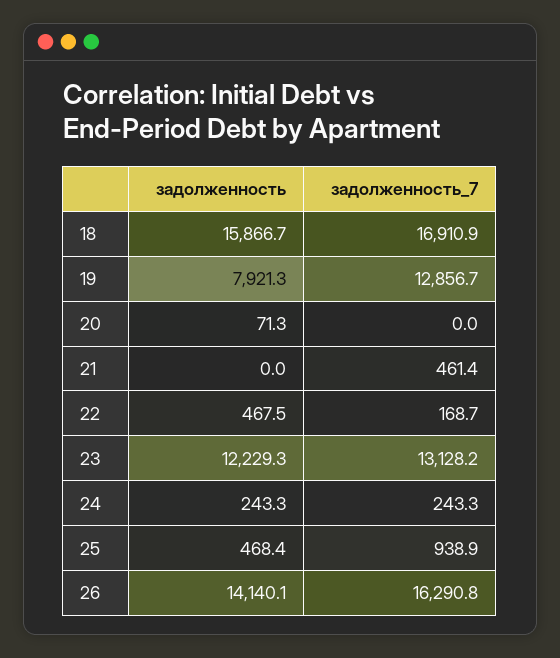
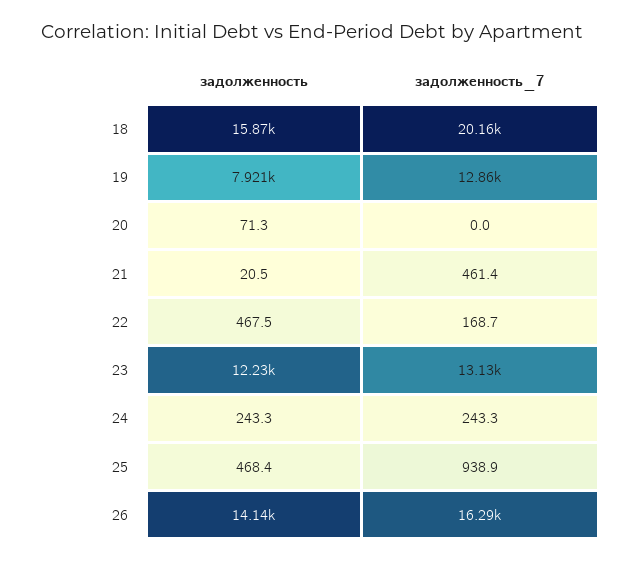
  {
    "задолженность": {
      "18": 15866.7,
      "19": 7921.3,
      "20": 71.3,
-     "21": 0,
+     "21": 20.5,
      "22": 467.5,
      "23": 12229.3,
      "24": 243.3,
      "25": 468.4,
      "26": 14140.1
    },
    "задолженность_7": {
-     "18": 16910.9,
+     "18": 20160,
      "19": 12856.7,
      "20": 0,
      "21": 461.4,
      "22": 168.7,
      "23": 13128.2,
      "24": 243.3,
      "25": 938.9,
      "26": 16290.8
    }
  }

